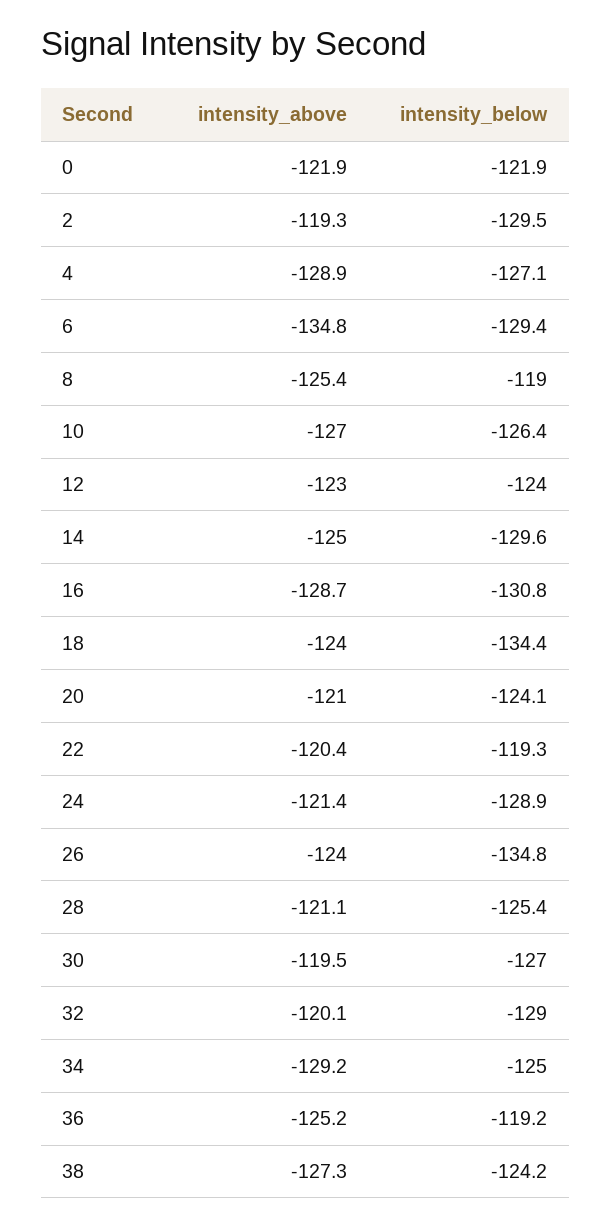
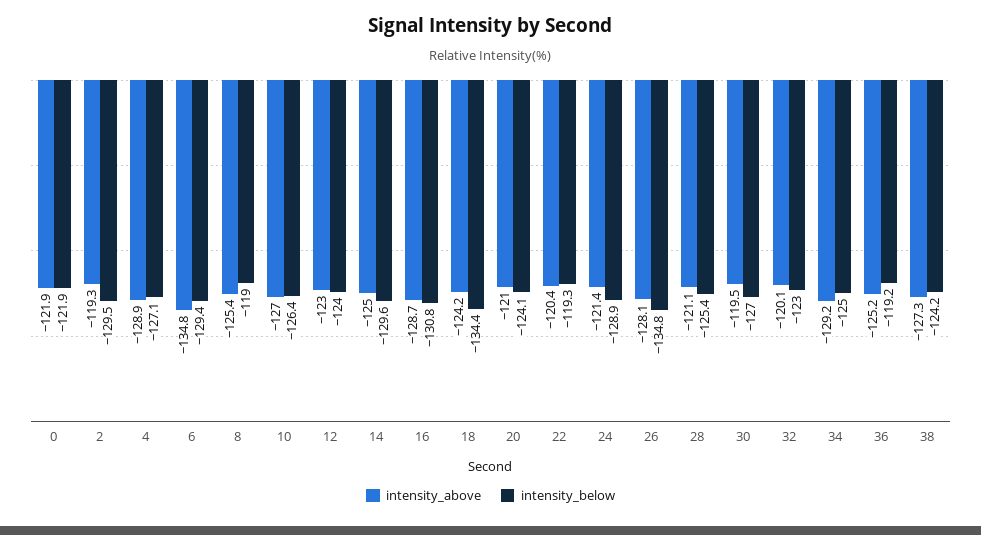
  {
    "intensity_above": {
      "0": -121.9,
      "2": -119.3,
      "4": -128.9,
      "6": -134.8,
      "8": -125.4,
      "10": -127,
      "12": -123,
      "14": -125,
      "16": -128.7,
-     "18": -124,
+     "18": -124.2,
      "20": -121,
      "22": -120.4,
      "24": -121.4,
-     "26": -124,
+     "26": -128.1,
      "28": -121.1,
      "30": -119.5,
      "32": -120.1,
      "34": -129.2,
      "36": -125.2,
      "38": -127.3
    },
    "intensity_below": {
      "0": -121.9,
      "2": -129.5,
      "4": -127.1,
      "6": -129.4,
      "8": -119,
      "10": -126.4,
      "12": -124,
      "14": -129.6,
      "16": -130.8,
      "18": -134.4,
      "20": -124.1,
      "22": -119.3,
      "24": -128.9,
      "26": -134.8,
      "28": -125.4,
      "30": -127,
-     "32": -129,
+     "32": -123,
      "34": -125,
      "36": -119.2,
      "38": -124.2
    }
  }

